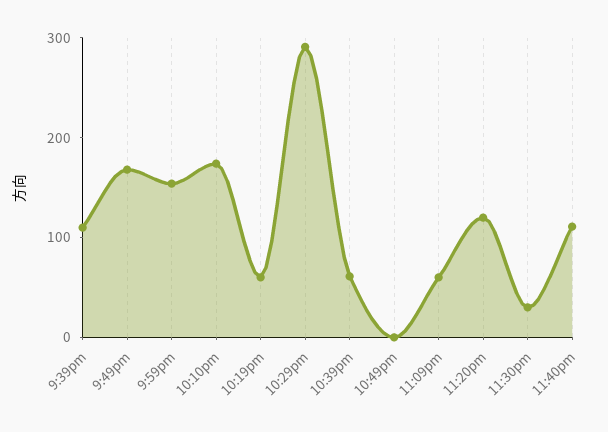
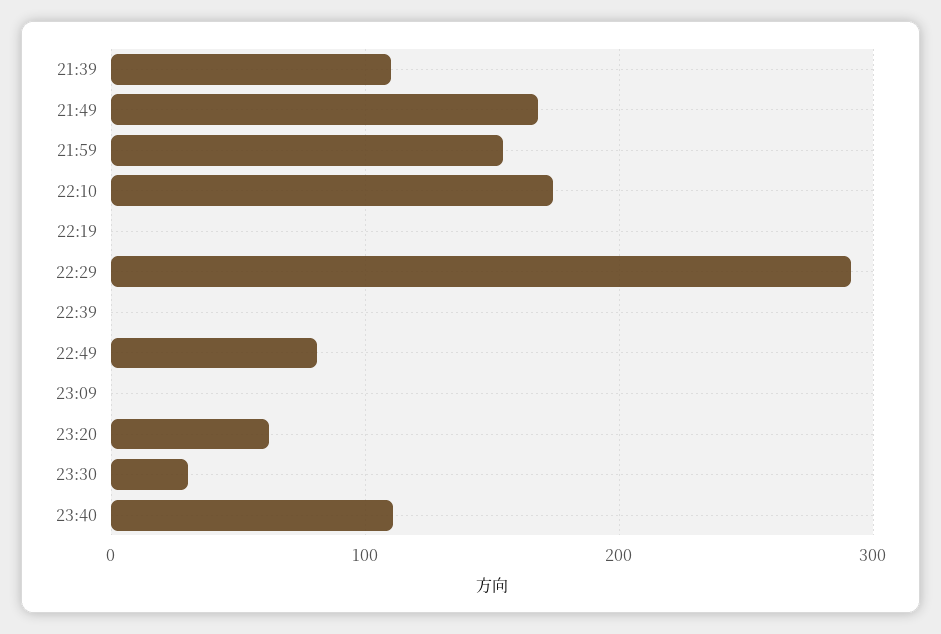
  {
    "9:39pm": 110,
    "9:49pm": 170,
    "9:59pm": 150,
    "10:10pm": 170,
-   "10:19pm": 60,
+   "10:19pm": 0,
    "10:29pm": 290,
-   "10:39pm": 60,
+   "10:39pm": 0,
-   "10:49pm": 0,
+   "10:49pm": 80,
-   "11:09pm": 60,
+   "11:09pm": 0,
-   "11:20pm": 120,
+   "11:20pm": 60,
    "11:30pm": 30,
    "11:40pm": 110
  }

